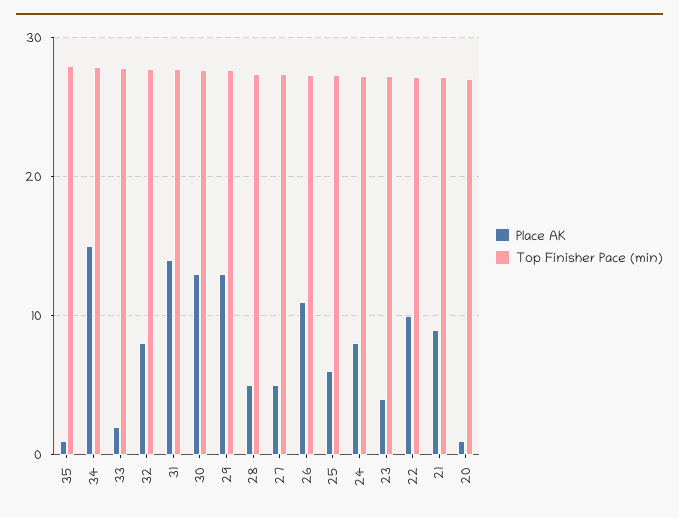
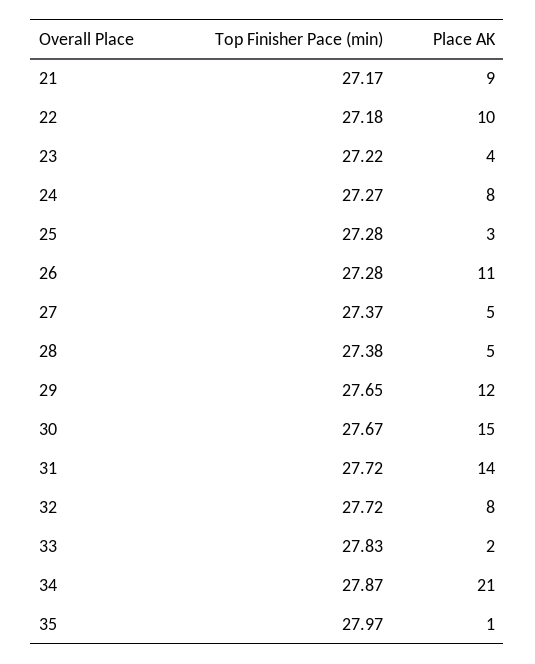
  {
    "Place AK": {
      "35": 1,
-     "34": 15,
+     "34": 21,
      "33": 2,
      "32": 8,
      "31": 14,
-     "30": 13,
+     "30": 15,
-     "29": 13,
+     "29": 12,
      "28": 5,
      "27": 5,
      "26": 11,
-     "25": 6,
+     "25": 3,
      "24": 8,
      "23": 4,
      "22": 10,
-     "21": 9,
+     "21": 9
-     "20": 1
    },
    "Top Finisher Pace (min)": {
      "35": 27.97,
      "34": 27.87,
      "33": 27.83,
      "32": 27.72,
      "31": 27.72,
      "30": 27.67,
      "29": 27.65,
      "28": 27.38,
      "27": 27.37,
      "26": 27.28,
      "25": 27.28,
      "24": 27.27,
      "23": 27.22,
      "22": 27.18,
-     "21": 27.17,
+     "21": 27.17
-     "20": 27
    }
  }

